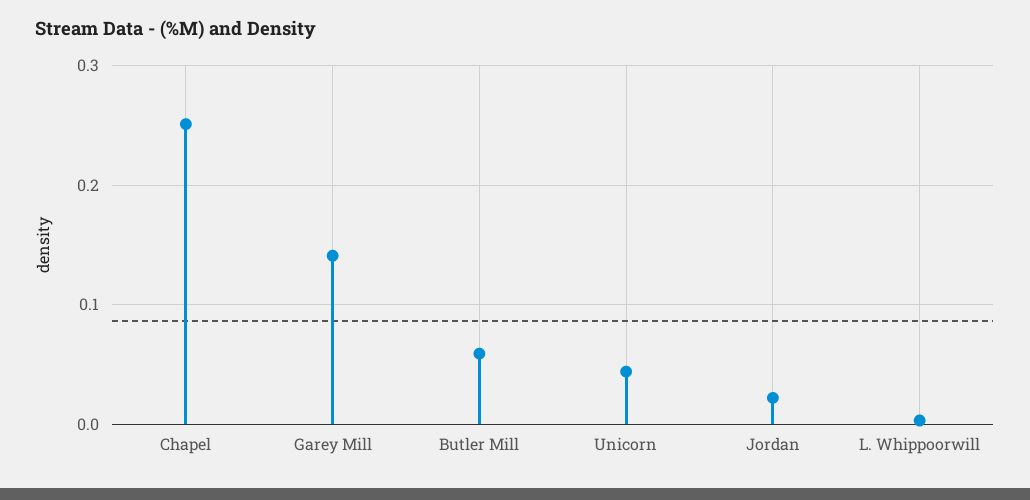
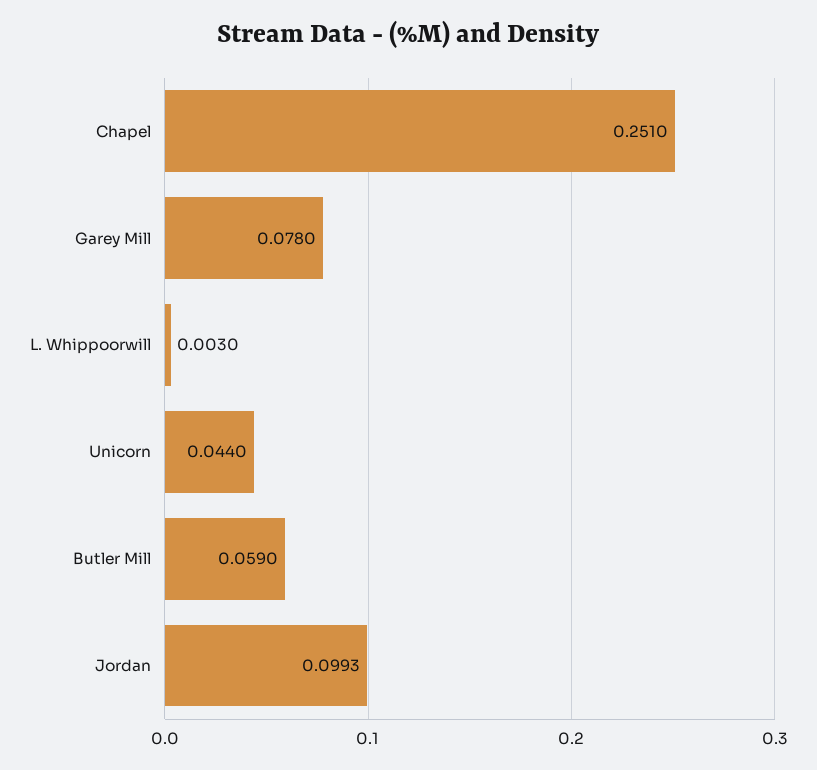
  {
    "Chapel": 0.251,
-   "Garey Mill": 0.14,
+   "Garey Mill": 0.078,
    "Butler Mill": 0.059,
    "Unicorn": 0.044,
-   "Jordan": 0.02,
+   "Jordan": 0.0993,
    "L. Whippoorwill": 0.003
  }

